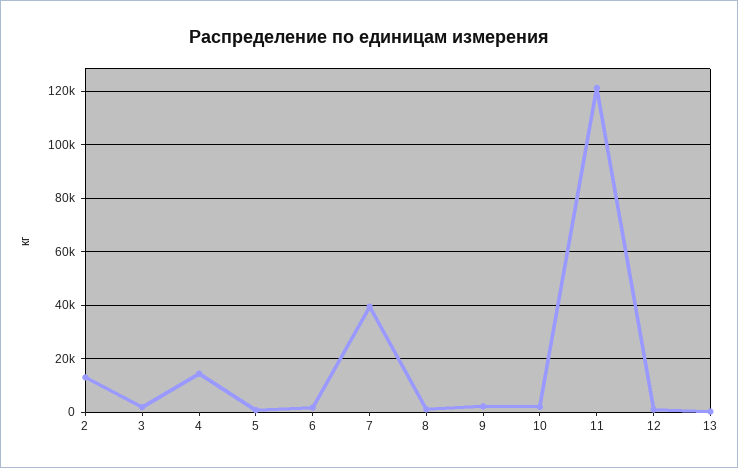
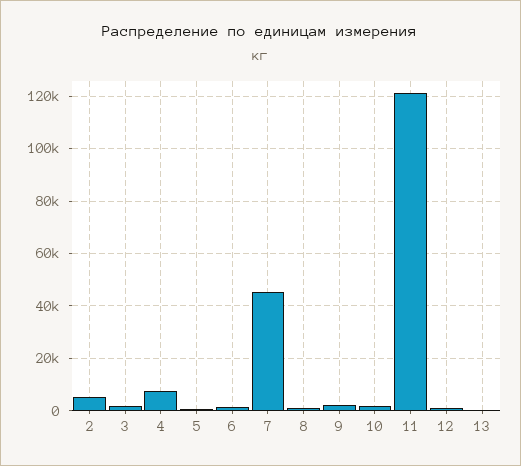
  {
-   "2": 12500,
+   "2": 5000,
    "3": 2500,
-   "4": 15000,
+   "4": 7500,
    "5": 0,
    "6": 2500,
-   "7": 40000,
+   "7": 45000,
    "8": 0,
    "9": 2500,
    "10": 2500,
    "11": 120000,
    "12": 0,
    "13": 0
  }

